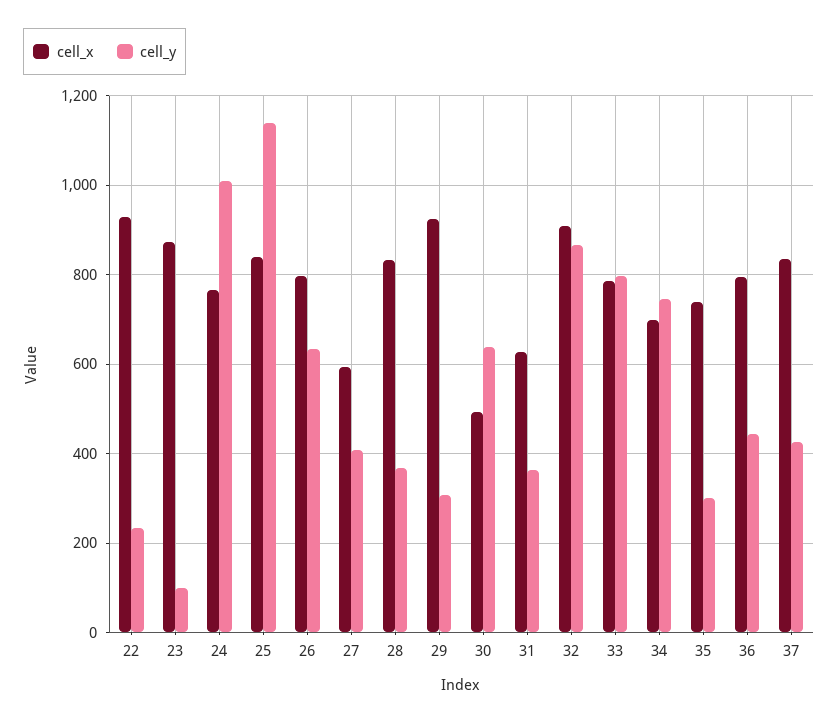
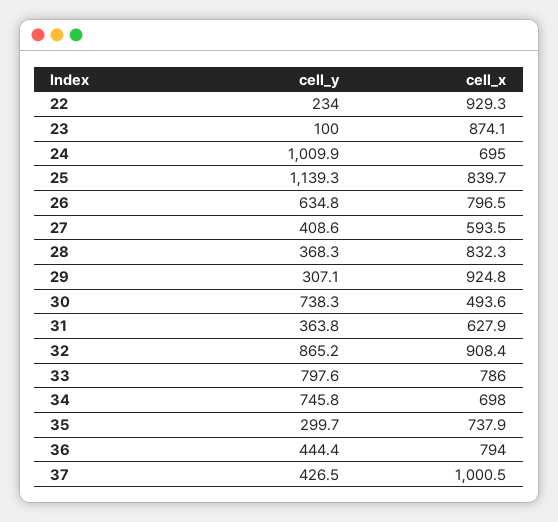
  {
    "cell_x": {
      "22": 929.3,
      "23": 874.1,
-     "24": 760,
+     "24": 695,
      "25": 839.7,
      "26": 796.5,
      "27": 593.5,
      "28": 832.3,
      "29": 924.8,
      "30": 493.6,
      "31": 627.9,
      "32": 908.4,
      "33": 786,
      "34": 698,
      "35": 737.9,
      "36": 794,
-     "37": 840
+     "37": 1000.5
    },
    "cell_y": {
      "22": 234,
      "23": 100,
      "24": 1009.9,
      "25": 1139.3,
      "26": 634.8,
      "27": 408.6,
      "28": 368.3,
      "29": 307.1,
-     "30": 640,
+     "30": 738.3,
      "31": 363.8,
      "32": 865.2,
      "33": 797.6,
      "34": 745.8,
      "35": 299.7,
      "36": 444.4,
      "37": 426.5
    }
  }

